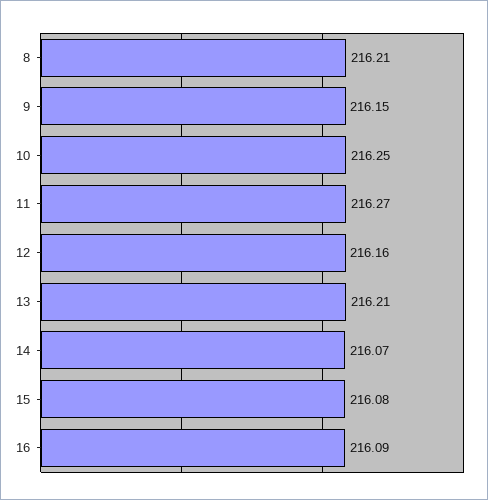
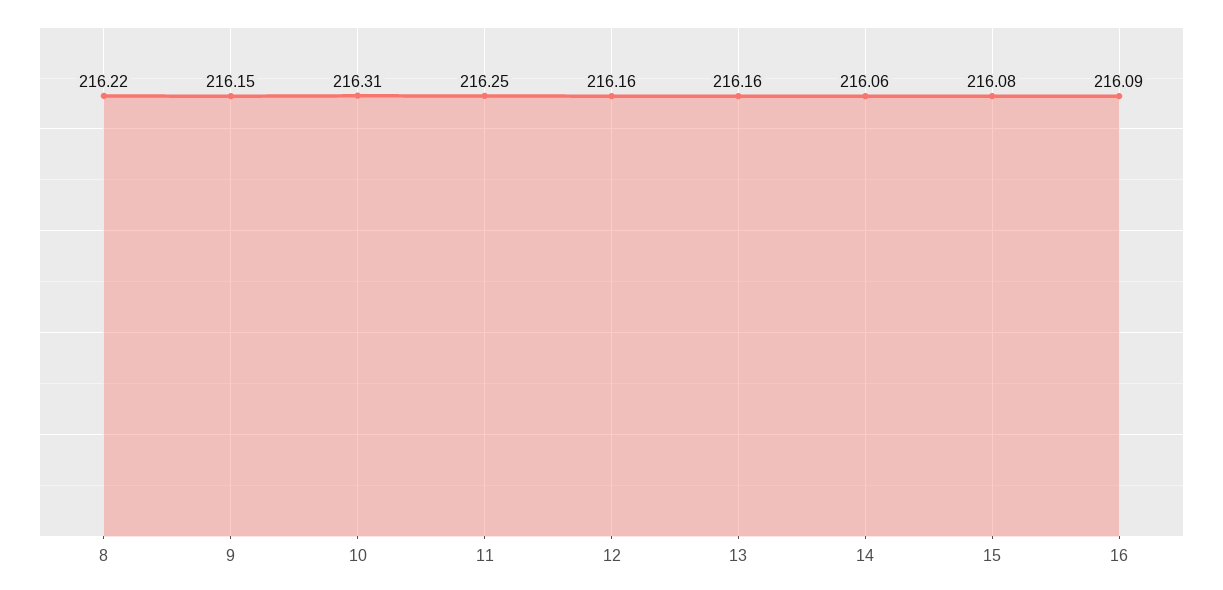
  {
-   "8": 216.21,
+   "8": 216.22,
    "9": 216.15,
-   "10": 216.25,
+   "10": 216.31,
-   "11": 216.27,
+   "11": 216.25,
    "12": 216.16,
-   "13": 216.21,
+   "13": 216.16,
-   "14": 216.07,
+   "14": 216.06,
    "15": 216.08,
    "16": 216.09
  }

